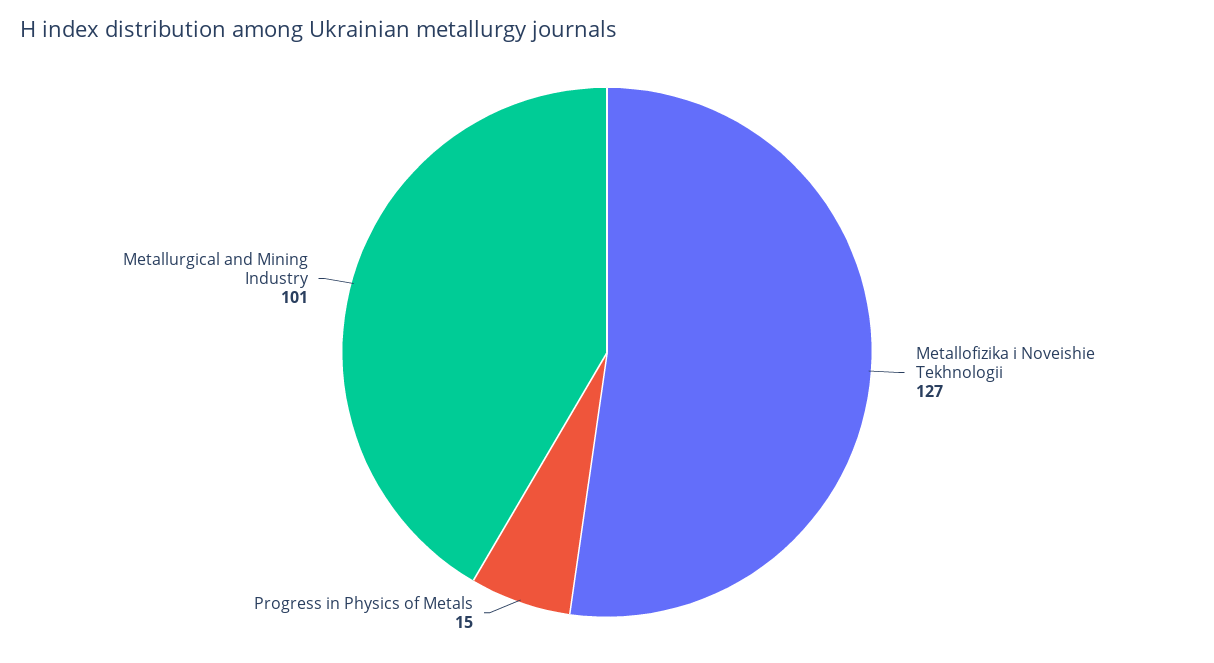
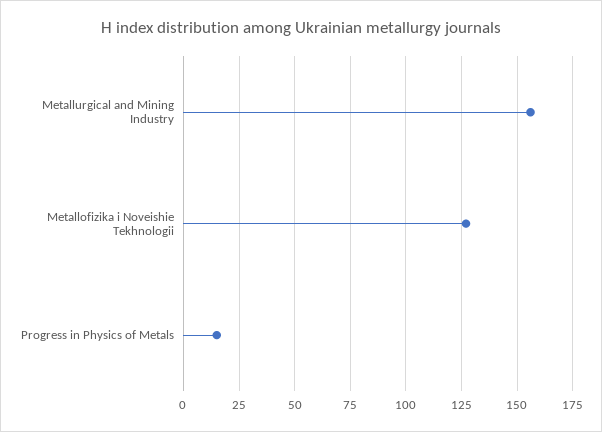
  {
    "Metallofizika i Noveishie Tekhnologii": 127,
    "Progress in Physics of Metals": 15,
-   "Metallurgical and Mining Industry": 101
+   "Metallurgical and Mining Industry": 155
  }

